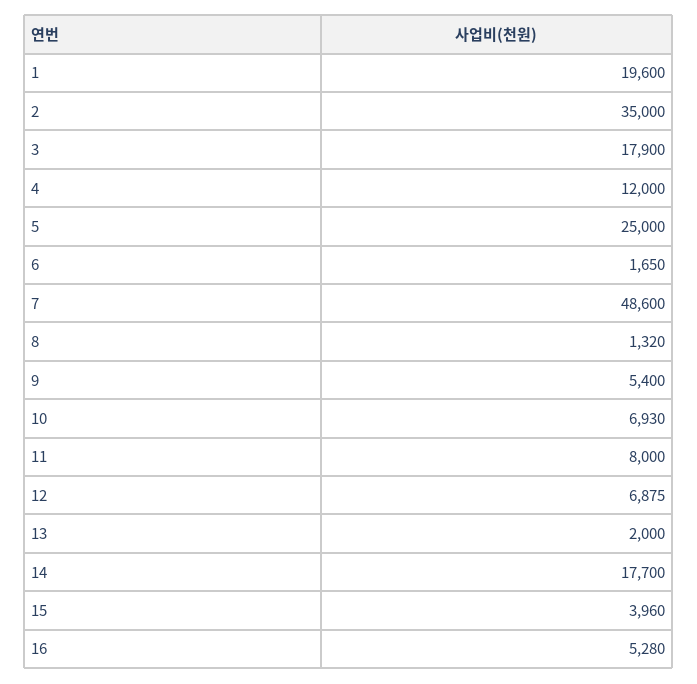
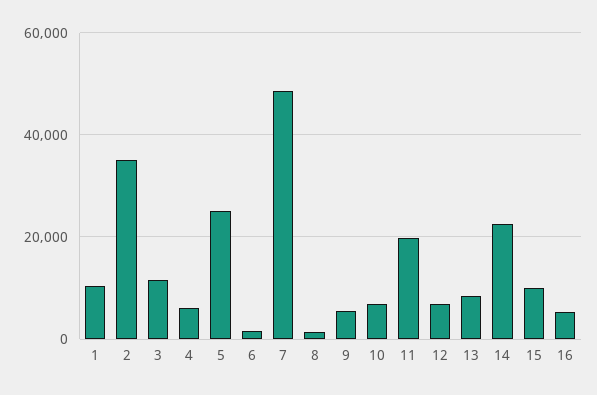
  {
-   "1": 19600,
+   "1": 10000,
    "2": 35000,
-   "3": 17900,
+   "3": 12000,
-   "4": 12000,
+   "4": 6000,
    "5": 25000,
    "6": 1650,
    "7": 48600,
    "8": 1320,
    "9": 5400,
    "10": 6930,
-   "11": 8000,
+   "11": 20000,
    "12": 6875,
-   "13": 2000,
+   "13": 8000,
-   "14": 17700,
+   "14": 22000,
-   "15": 3960,
+   "15": 10000,
    "16": 5280
  }

